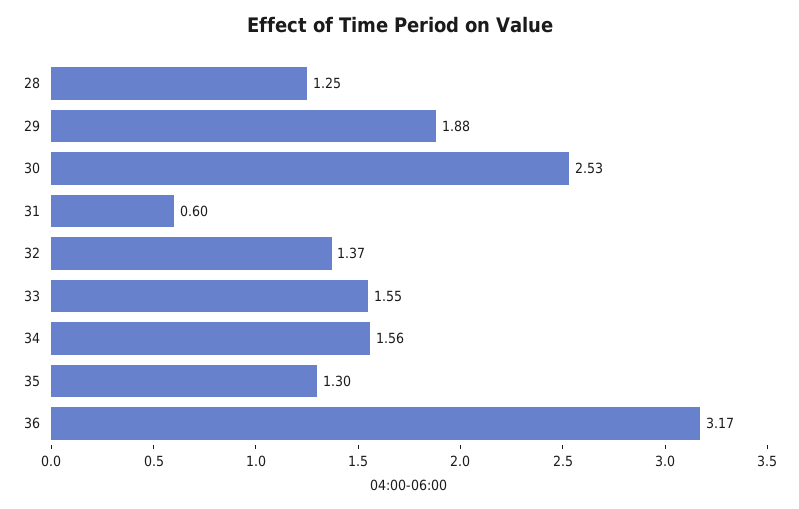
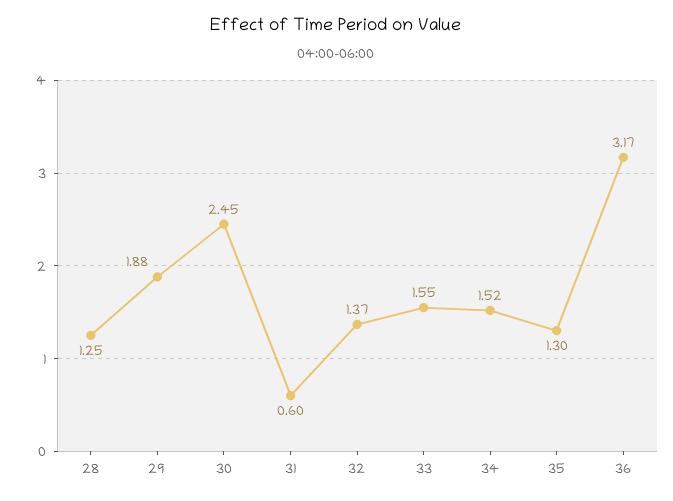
  {
    "28": 1.25,
    "29": 1.88,
-   "30": 2.53,
+   "30": 2.45,
    "31": 0.6,
    "32": 1.37,
    "33": 1.55,
-   "34": 1.56,
+   "34": 1.52,
    "35": 1.3,
    "36": 3.17
  }

